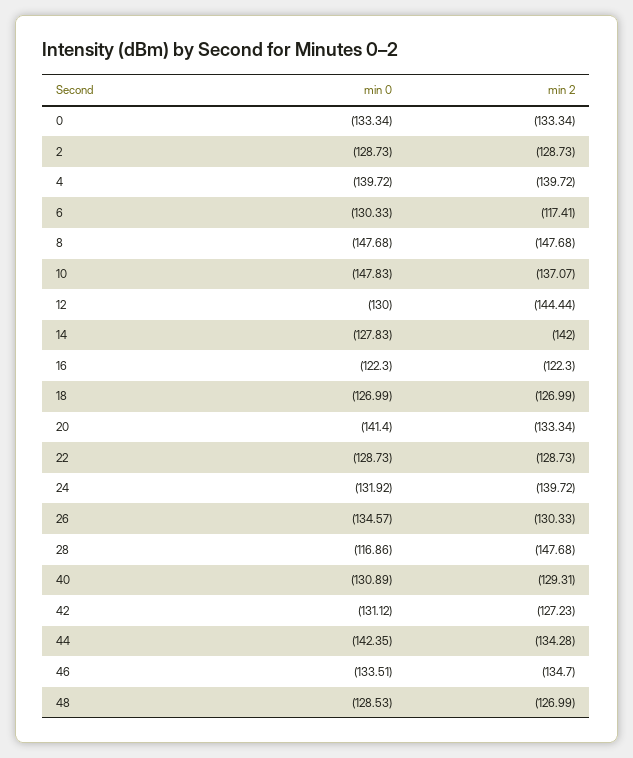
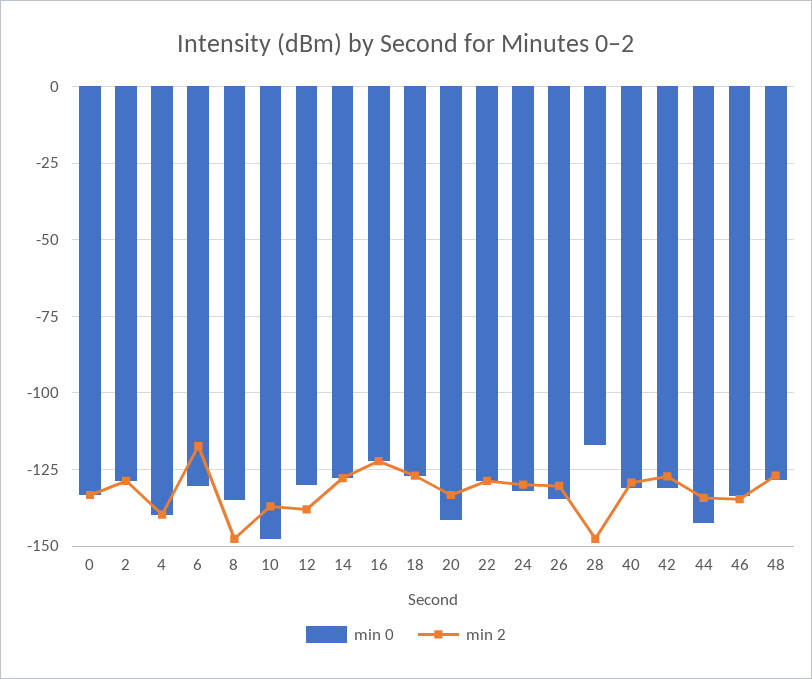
  {
    "min 0": {
      "0": -133.34,
      "2": -128.73,
      "4": -139.72,
      "6": -130.33,
-     "8": -147.68,
+     "8": -135,
      "10": -147.83,
      "12": -130,
      "14": -127.83,
      "16": -122.3,
      "18": -126.99,
      "20": -141.4,
      "22": -128.73,
      "24": -131.92,
      "26": -134.57,
      "28": -116.86,
      "40": -130.89,
      "42": -131.12,
      "44": -142.35,
      "46": -133.51,
      "48": -128.53
    },
    "min 2": {
      "0": -133.34,
      "2": -128.73,
      "4": -139.72,
      "6": -117.41,
      "8": -147.68,
      "10": -137.07,
-     "12": -144.44,
+     "12": -137.5,
-     "14": -142,
+     "14": -127.5,
      "16": -122.3,
      "18": -126.99,
      "20": -133.34,
      "22": -128.73,
-     "24": -139.72,
+     "24": -130,
      "26": -130.33,
      "28": -147.68,
      "40": -129.31,
      "42": -127.23,
      "44": -134.28,
      "46": -134.7,
      "48": -126.99
    }
  }

